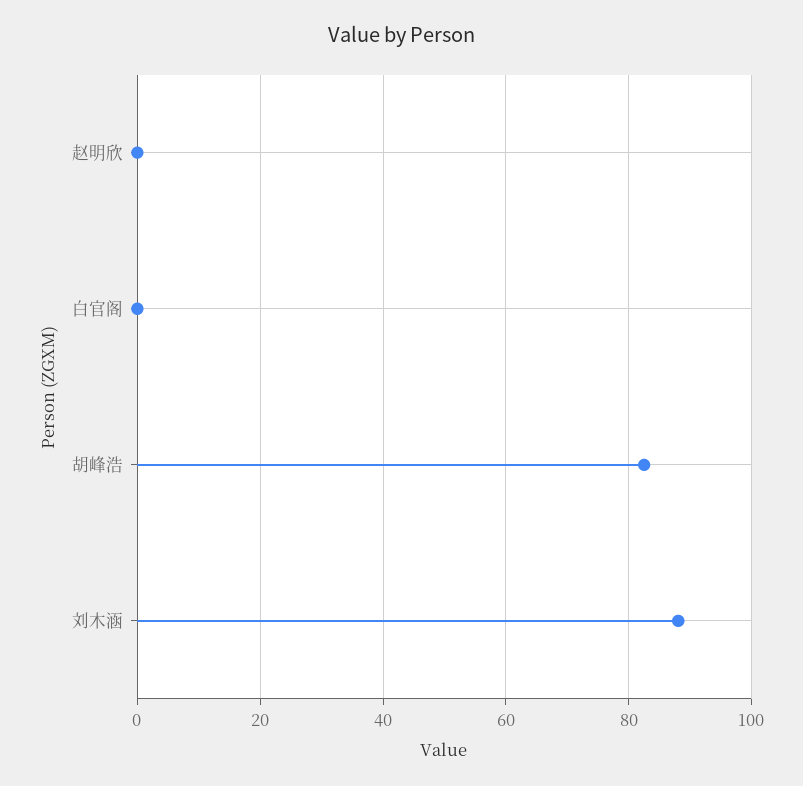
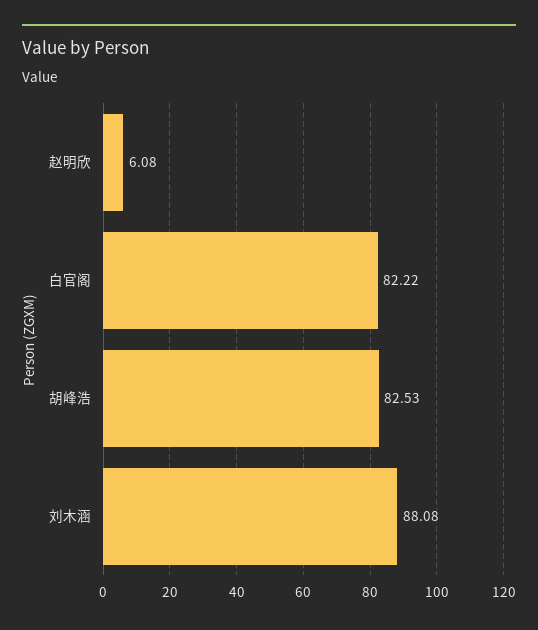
  {
-   "赵明欣": 0,
+   "赵明欣": 6.08,
-   "白官阁": 0,
+   "白官阁": 82.22,
    "胡峰浩": 82.53,
    "刘木涵": 88.08
  }

